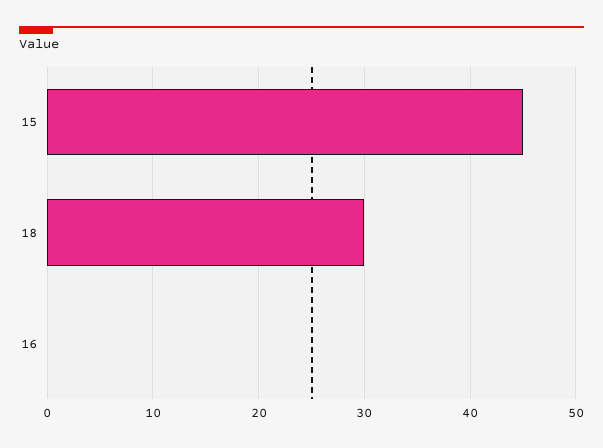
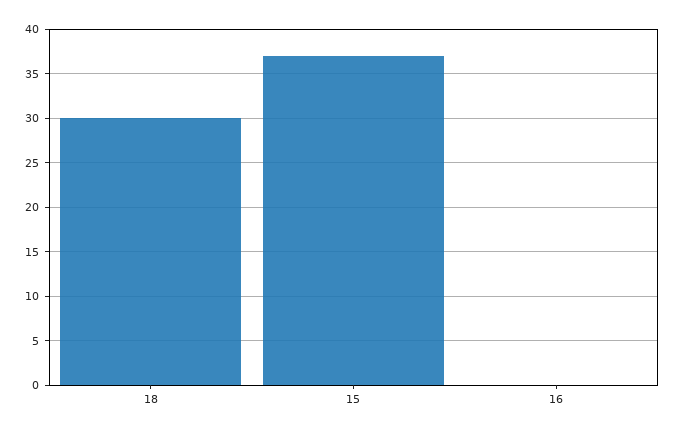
  {
-   "15": 45,
+   "15": 37,
    "18": 30,
    "16": 0
  }

